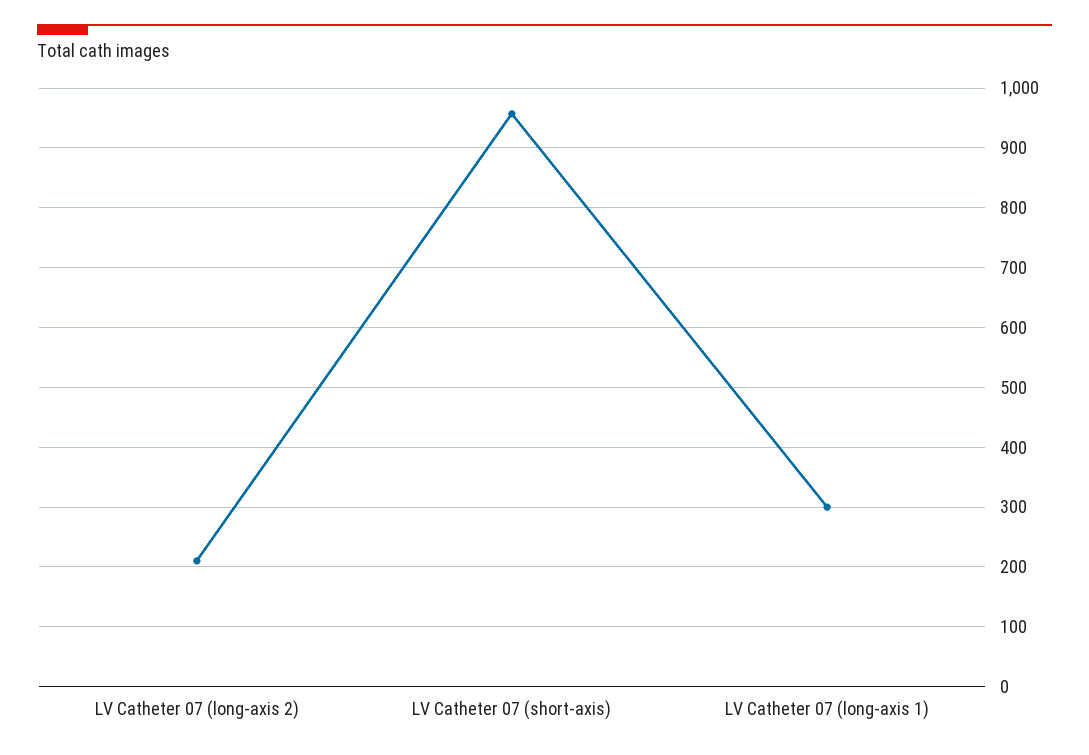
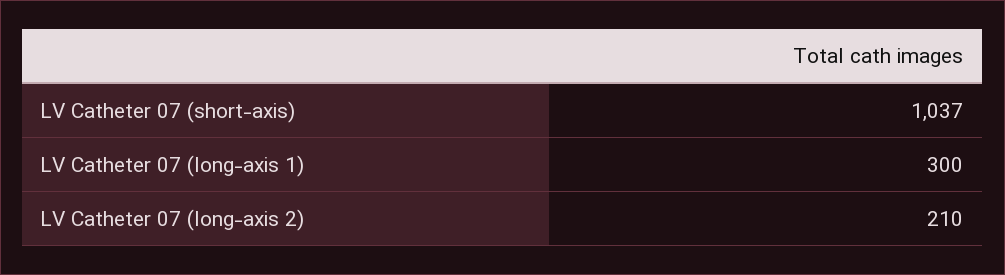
  {
    "LV Catheter 07 (long-axis 2)": 210,
-   "LV Catheter 07 (short-axis)": 960,
+   "LV Catheter 07 (short-axis)": 1037,
    "LV Catheter 07 (long-axis 1)": 300
  }

